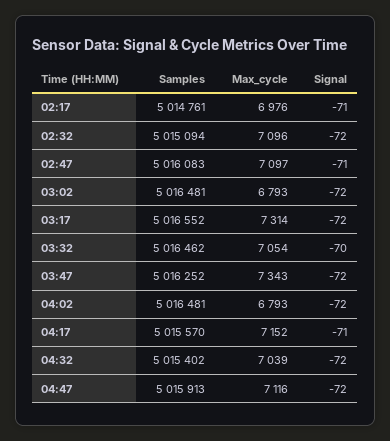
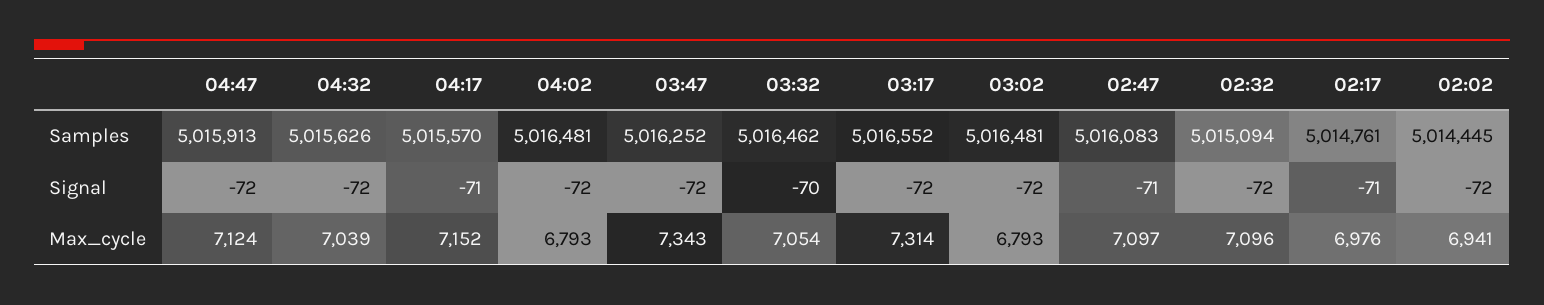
  {
    "Samples": {
      "02:17": 5014761,
      "02:32": 5015094,
      "02:47": 5016083,
      "03:02": 5016481,
      "03:17": 5016552,
      "03:32": 5016462,
      "03:47": 5016252,
      "04:02": 5016481,
      "04:17": 5015570,
-     "04:32": 5015402,
+     "04:32": 5015626,
-     "04:47": 5015913
+     "04:47": 5015913,
+     "02:02": 5014445
    },
    "Max_cycle": {
      "02:17": 6976,
      "02:32": 7096,
      "02:47": 7097,
      "03:02": 6793,
      "03:17": 7314,
      "03:32": 7054,
      "03:47": 7343,
      "04:02": 6793,
      "04:17": 7152,
      "04:32": 7039,
-     "04:47": 7116
+     "04:47": 7124,
+     "02:02": 6941
    },
    "Signal": {
      "02:17": -71,
      "02:32": -72,
      "02:47": -71,
      "03:02": -72,
      "03:17": -72,
      "03:32": -70,
      "03:47": -72,
      "04:02": -72,
      "04:17": -71,
      "04:32": -72,
-     "04:47": -72
+     "04:47": -72,
+     "02:02": -72
    }
  }

